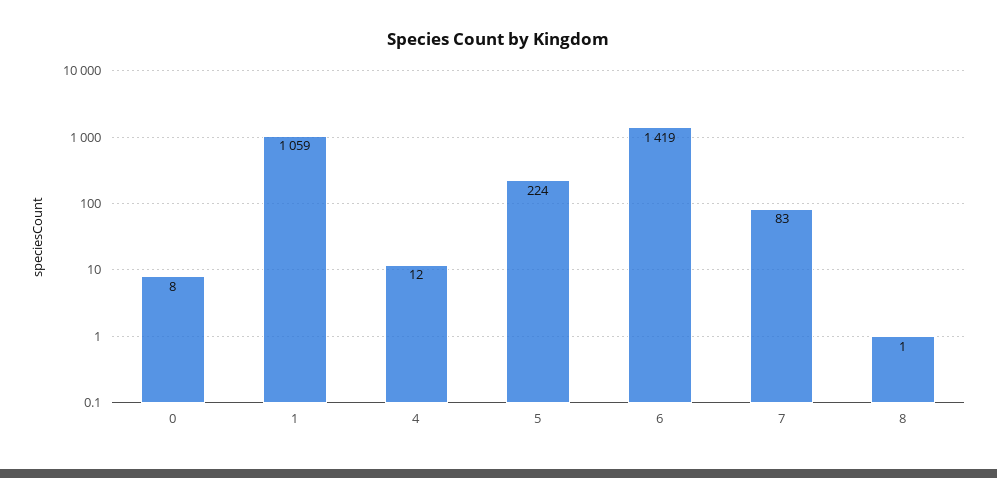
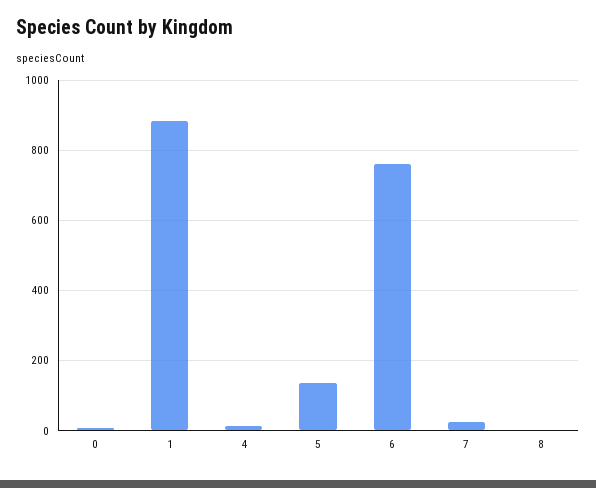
  {
    "0": 8,
-   "1": 1059,
+   "1": 880,
    "4": 12,
-   "5": 224,
+   "5": 140,
-   "6": 1419,
+   "6": 760,
-   "7": 83,
+   "7": 20,
    "8": 1
  }

